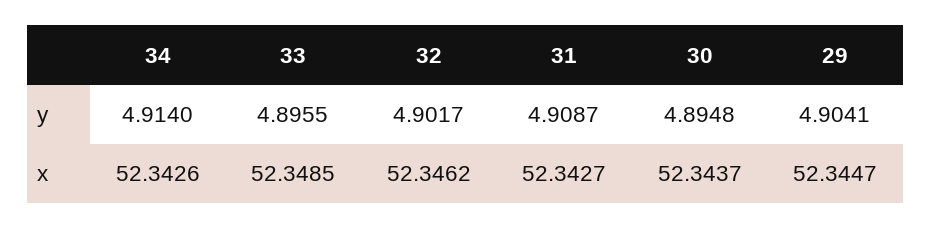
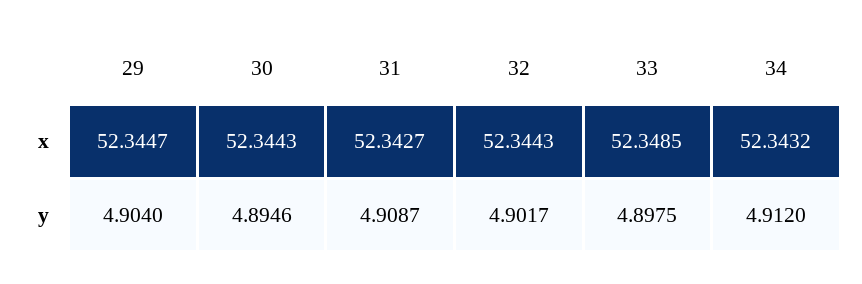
  {
    "34": {
-     "y": 4.914,
+     "y": 4.912,
-     "x": 52.3426
+     "x": 52.3432
    },
    "33": {
-     "y": 4.8955,
+     "y": 4.8975,
      "x": 52.3485
    },
    "32": {
      "y": 4.9017,
-     "x": 52.3462
+     "x": 52.3443
    },
    "31": {
      "y": 4.9087,
      "x": 52.3427
    },
    "30": {
-     "y": 4.8948,
+     "y": 4.8946,
-     "x": 52.3437
+     "x": 52.3443
    },
    "29": {
-     "y": 4.9041,
+     "y": 4.904,
      "x": 52.3447
    }
  }

